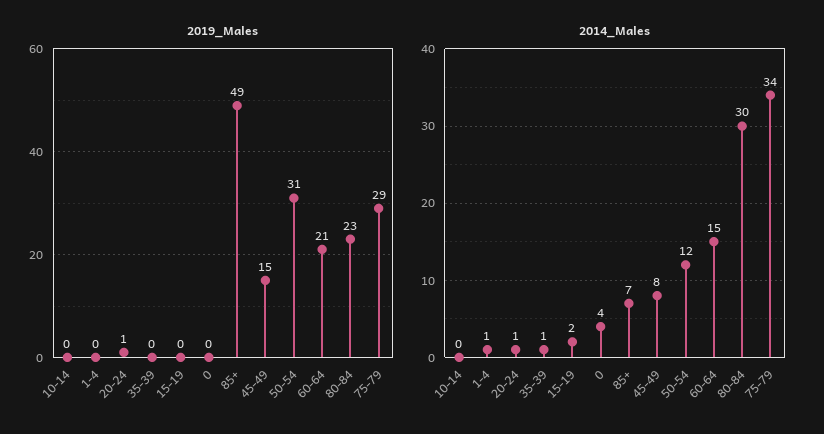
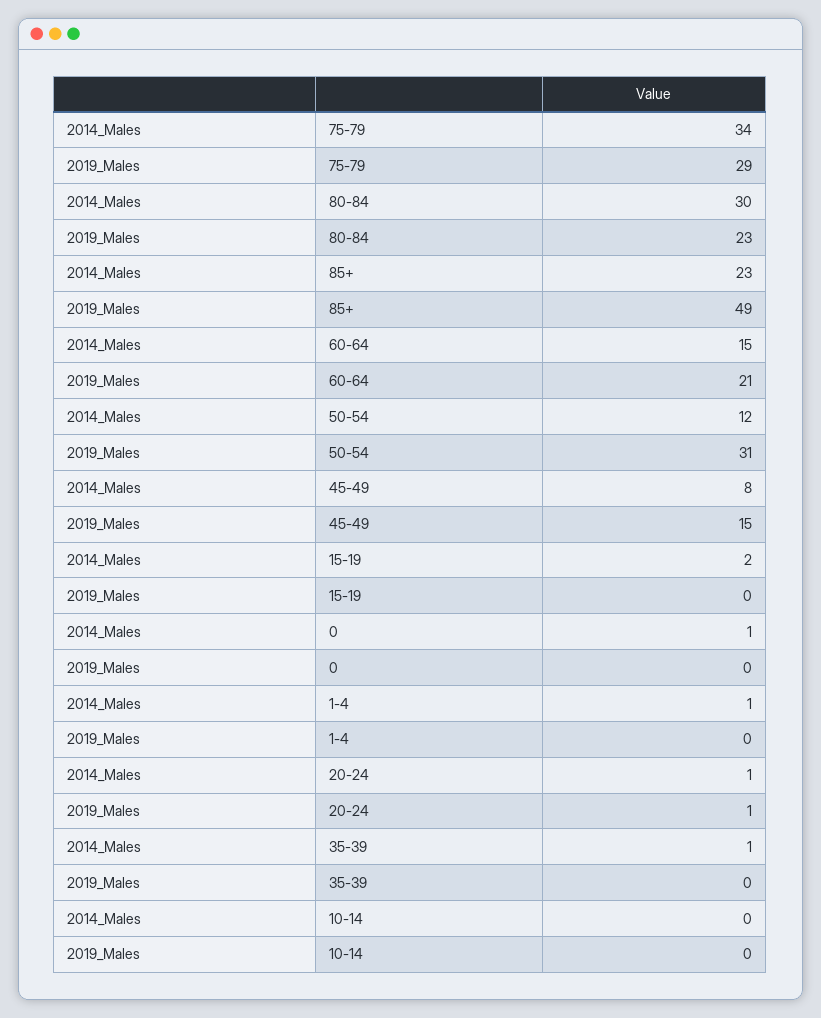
  {
    "2019_Males": {
      "10-14": 0,
      "1-4": 0,
      "20-24": 1,
      "35-39": 0,
      "15-19": 0,
      "0": 0,
      "85+": 49,
      "45-49": 15,
      "50-54": 31,
      "60-64": 21,
      "80-84": 23,
      "75-79": 29
    },
    "2014_Males": {
      "10-14": 0,
      "1-4": 1,
      "20-24": 1,
      "35-39": 1,
      "15-19": 2,
-     "0": 4,
+     "0": 1,
-     "85+": 7,
+     "85+": 23,
      "45-49": 8,
      "50-54": 12,
      "60-64": 15,
      "80-84": 30,
      "75-79": 34
    }
  }

